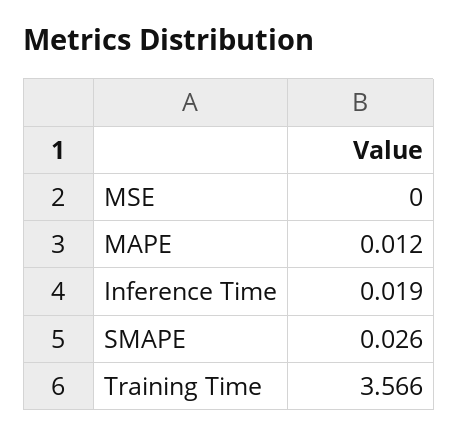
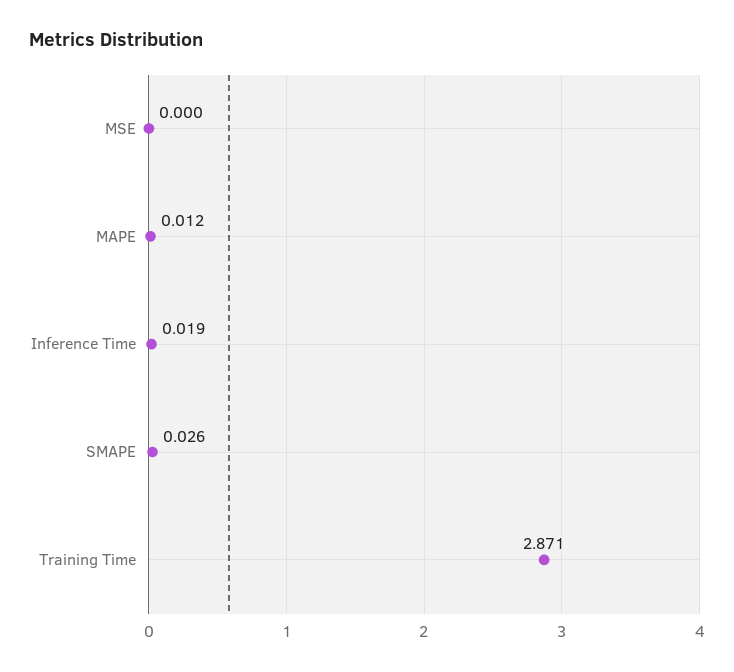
  {
    "MSE": 0,
    "MAPE": 0.012,
    "Inference Time": 0.019,
    "SMAPE": 0.026,
-   "Training Time": 3.566
+   "Training Time": 2.871
  }

